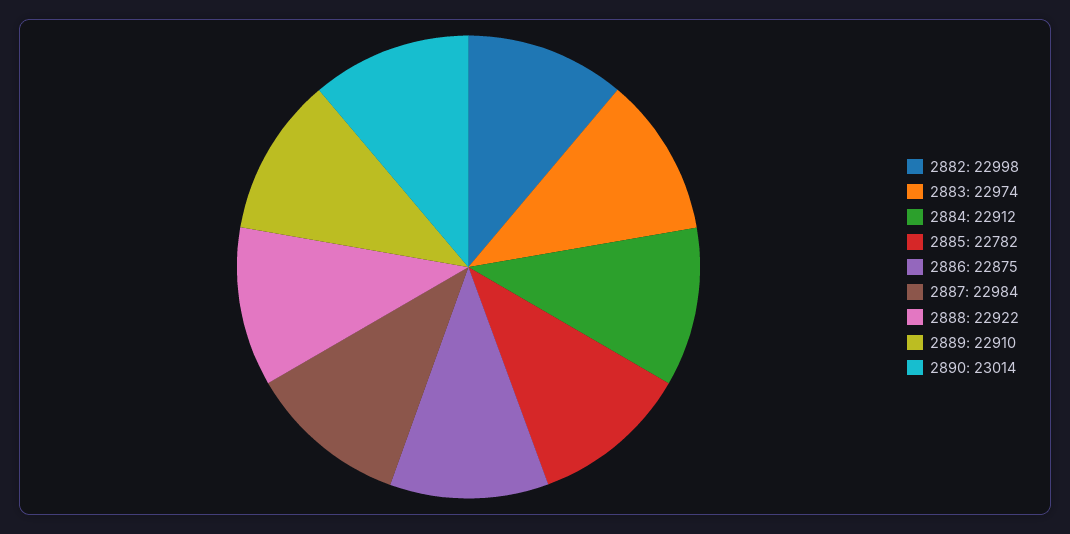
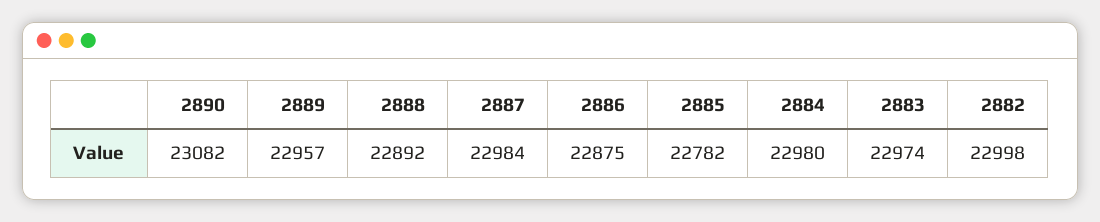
  {
    "2882": 22998,
    "2883": 22974,
-   "2884": 22912,
+   "2884": 22980,
    "2885": 22782,
    "2886": 22875,
    "2887": 22984,
-   "2888": 22922,
+   "2888": 22892,
-   "2889": 22910,
+   "2889": 22957,
-   "2890": 23014
+   "2890": 23082
  }

